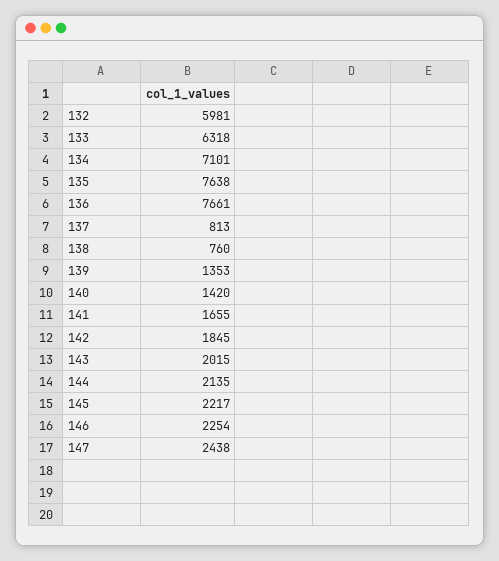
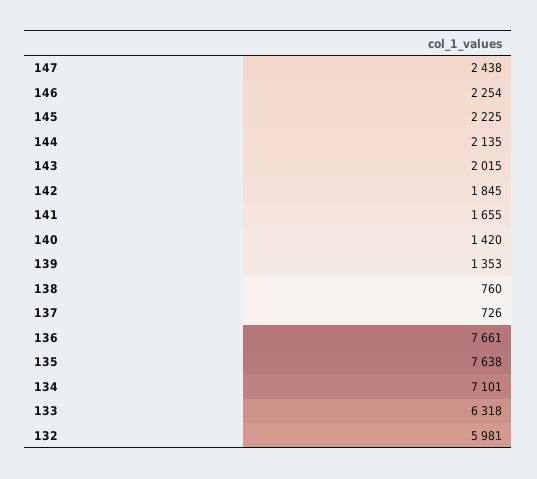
  {
    "132": 5981,
    "133": 6318,
    "134": 7101,
    "135": 7638,
    "136": 7661,
-   "137": 813,
+   "137": 726,
    "138": 760,
    "139": 1353,
    "140": 1420,
    "141": 1655,
    "142": 1845,
    "143": 2015,
    "144": 2135,
-   "145": 2217,
+   "145": 2225,
    "146": 2254,
    "147": 2438
  }

